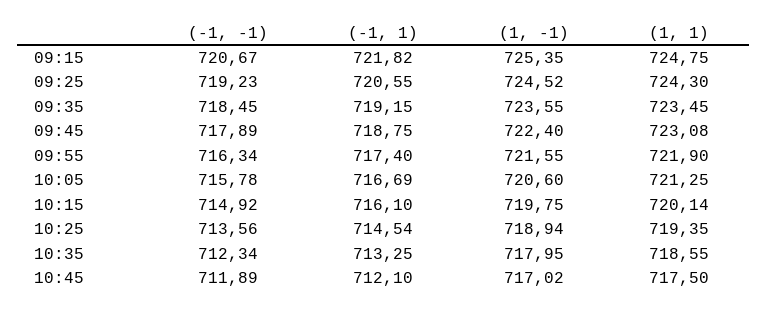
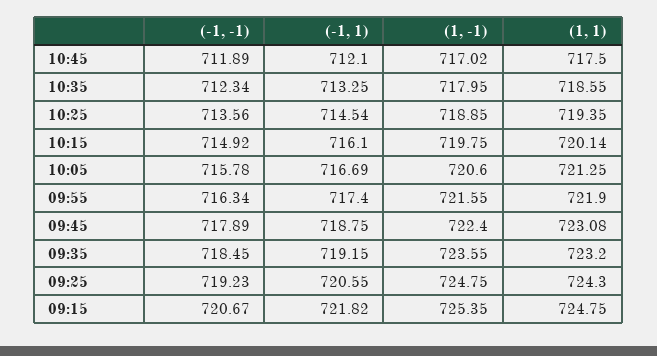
  {
    "(-1, -1)": {
      "09:15": 720.67,
      "09:25": 719.23,
      "09:35": 718.45,
      "09:45": 717.89,
      "09:55": 716.34,
      "10:05": 715.78,
      "10:15": 714.92,
      "10:25": 713.56,
      "10:35": 712.34,
      "10:45": 711.89
    },
    "(-1, 1)": {
      "09:15": 721.82,
      "09:25": 720.55,
      "09:35": 719.15,
      "09:45": 718.75,
      "09:55": 717.4,
      "10:05": 716.69,
      "10:15": 716.1,
      "10:25": 714.54,
      "10:35": 713.25,
      "10:45": 712.1
    },
    "(1, -1)": {
      "09:15": 725.35,
-     "09:25": 724.52,
+     "09:25": 724.75,
      "09:35": 723.55,
      "09:45": 722.4,
      "09:55": 721.55,
      "10:05": 720.6,
      "10:15": 719.75,
-     "10:25": 718.94,
+     "10:25": 718.85,
      "10:35": 717.95,
      "10:45": 717.02
    },
    "(1, 1)": {
      "09:15": 724.75,
      "09:25": 724.3,
-     "09:35": 723.45,
+     "09:35": 723.2,
      "09:45": 723.08,
      "09:55": 721.9,
      "10:05": 721.25,
      "10:15": 720.14,
      "10:25": 719.35,
      "10:35": 718.55,
      "10:45": 717.5
    }
  }

